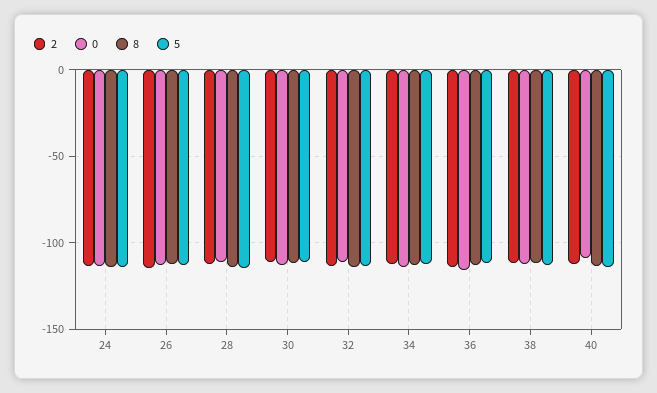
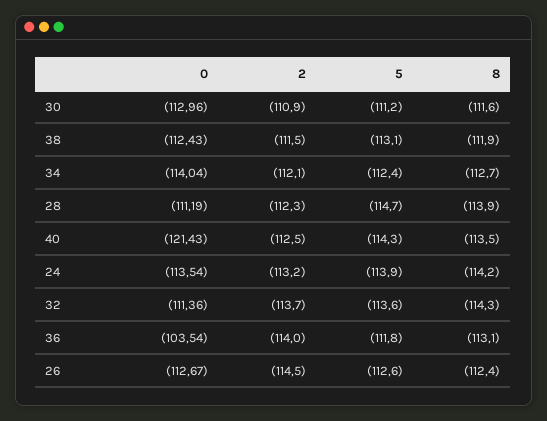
  {
    "2": {
      "24": -113.2,
      "26": -114.5,
      "28": -112.3,
      "30": -110.9,
      "32": -113.7,
      "34": -112.1,
      "36": -114,
      "38": -111.5,
      "40": -112.5
    },
    "0": {
      "24": -113.54,
      "26": -112.67,
      "28": -111.19,
      "30": -112.96,
      "32": -111.36,
      "34": -114.04,
-     "36": -115,
+     "36": -103.54,
      "38": -112.43,
-     "40": -110
+     "40": -121.43
    },
    "8": {
      "24": -114.2,
      "26": -112.4,
      "28": -113.9,
      "30": -111.6,
      "32": -114.3,
      "34": -112.7,
      "36": -113.1,
      "38": -111.9,
      "40": -113.5
    },
    "5": {
      "24": -113.9,
      "26": -112.6,
      "28": -114.7,
      "30": -111.2,
      "32": -113.6,
      "34": -112.4,
      "36": -111.8,
      "38": -113.1,
      "40": -114.3
    }
  }

